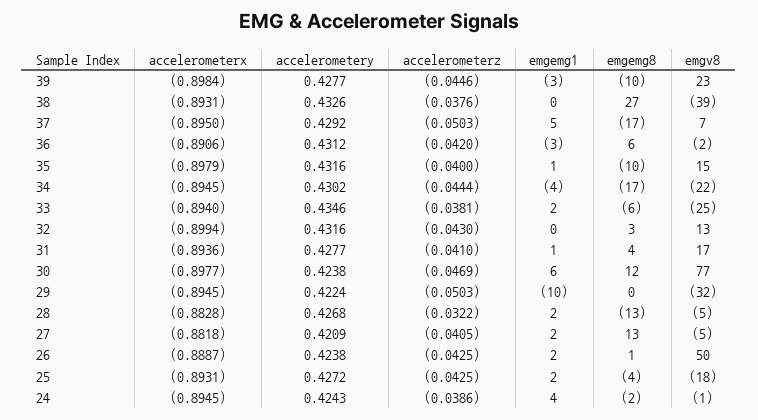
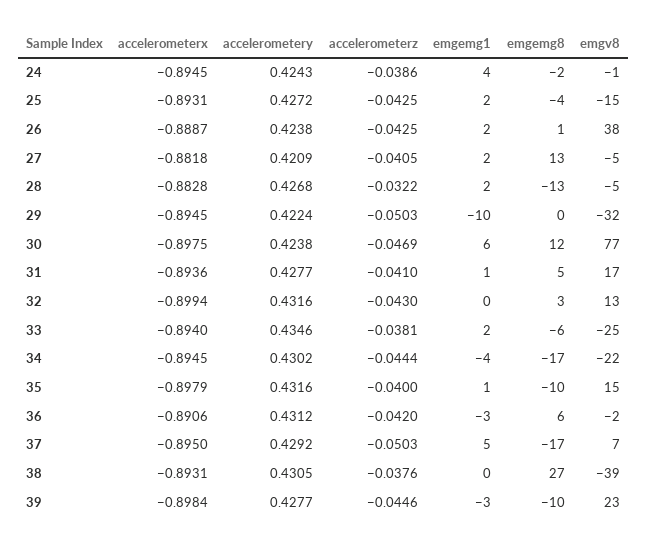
  {
    "accelerometerx": {
      "39": -0.8984,
      "38": -0.8931,
      "37": -0.895,
      "36": -0.8906,
      "35": -0.8979,
      "34": -0.8945,
      "33": -0.894,
      "32": -0.8994,
      "31": -0.8936,
-     "30": -0.8977,
+     "30": -0.8975,
      "29": -0.8945,
      "28": -0.8828,
      "27": -0.8818,
      "26": -0.8887,
      "25": -0.8931,
      "24": -0.8945
    },
    "accelerometery": {
      "39": 0.4277,
-     "38": 0.4326,
+     "38": 0.4305,
      "37": 0.4292,
      "36": 0.4312,
      "35": 0.4316,
      "34": 0.4302,
      "33": 0.4346,
      "32": 0.4316,
      "31": 0.4277,
      "30": 0.4238,
      "29": 0.4224,
      "28": 0.4268,
      "27": 0.4209,
      "26": 0.4238,
      "25": 0.4272,
      "24": 0.4243
    },
    "accelerometerz": {
      "39": -0.0446,
      "38": -0.0376,
      "37": -0.0503,
      "36": -0.042,
      "35": -0.04,
      "34": -0.0444,
      "33": -0.0381,
      "32": -0.043,
      "31": -0.041,
      "30": -0.0469,
      "29": -0.0503,
      "28": -0.0322,
      "27": -0.0405,
      "26": -0.0425,
      "25": -0.0425,
      "24": -0.0386
    },
    "emgemg1": {
      "39": -3,
      "38": 0,
      "37": 5,
      "36": -3,
      "35": 1,
      "34": -4,
      "33": 2,
      "32": 0,
      "31": 1,
      "30": 6,
      "29": -10,
      "28": 2,
      "27": 2,
      "26": 2,
      "25": 2,
      "24": 4
    },
    "emgemg8": {
      "39": -10,
      "38": 27,
      "37": -17,
      "36": 6,
      "35": -10,
      "34": -17,
      "33": -6,
      "32": 3,
-     "31": 4,
+     "31": 5,
      "30": 12,
      "29": 0,
      "28": -13,
      "27": 13,
      "26": 1,
      "25": -4,
      "24": -2
    },
    "emgv8": {
      "39": 23,
      "38": -39,
      "37": 7,
      "36": -2,
      "35": 15,
      "34": -22,
      "33": -25,
      "32": 13,
      "31": 17,
      "30": 77,
      "29": -32,
      "28": -5,
      "27": -5,
-     "26": 50,
+     "26": 38,
-     "25": -18,
+     "25": -15,
      "24": -1
    }
  }

